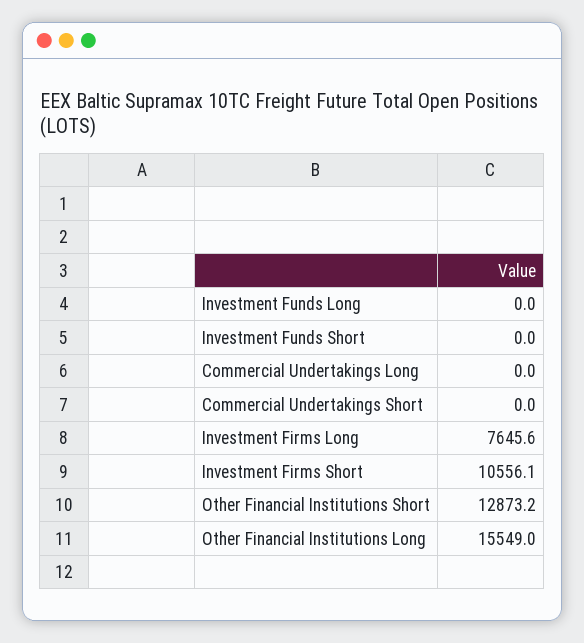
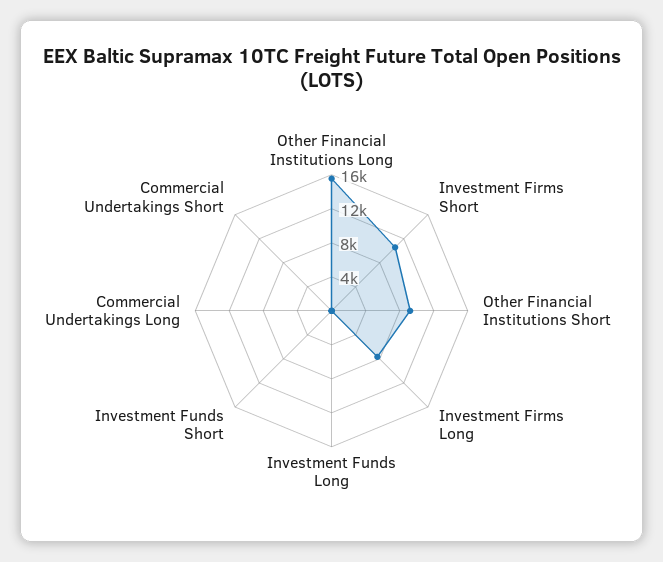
  {
    "Investment Funds Long": 0,
    "Investment Funds Short": 0,
    "Commercial Undertakings Long": 0,
    "Commercial Undertakings Short": 0,
    "Investment Firms Long": 7645.6,
    "Investment Firms Short": 10556.1,
-   "Other Financial Institutions Short": 12873.2,
+   "Other Financial Institutions Short": 9000,
    "Other Financial Institutions Long": 15549
  }

